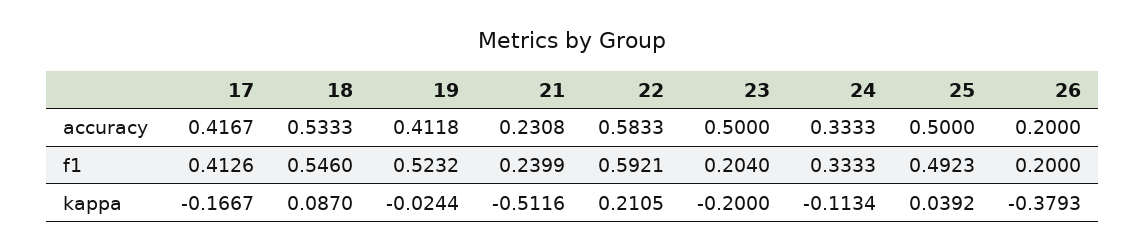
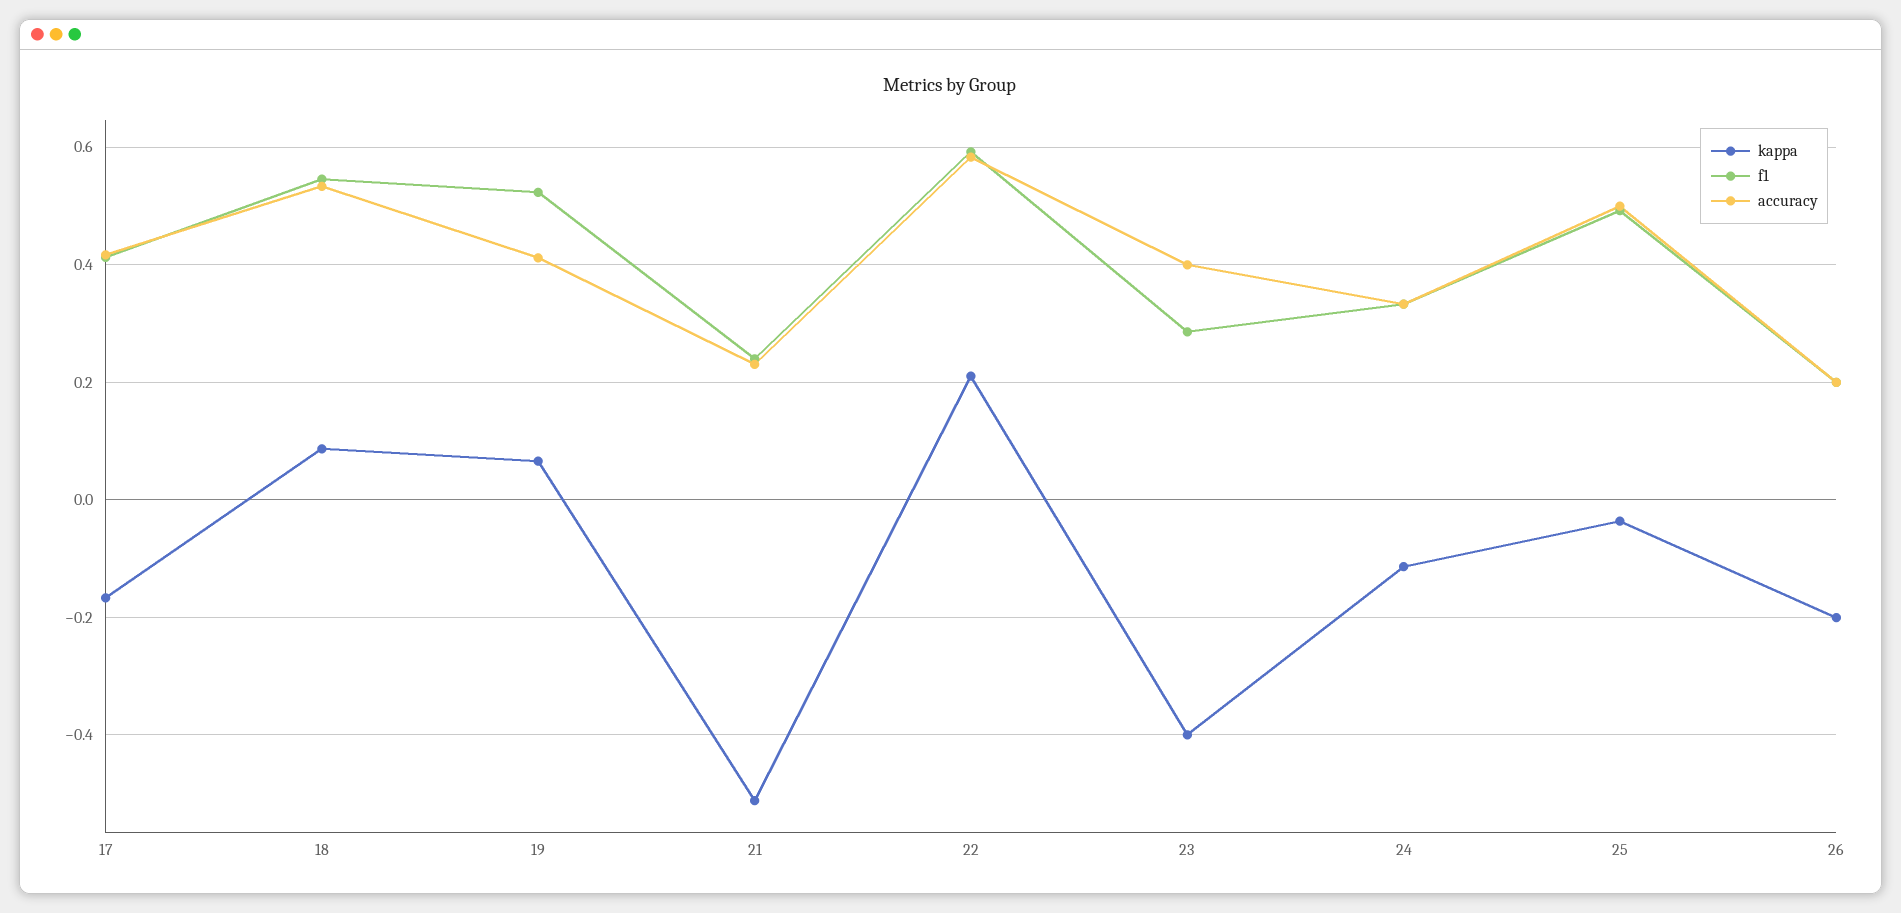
  {
    "accuracy": {
      "17": 0.4167,
      "18": 0.5333,
      "19": 0.4118,
      "21": 0.2308,
      "22": 0.5833,
-     "23": 0.5,
+     "23": 0.4,
      "24": 0.3333,
      "25": 0.5,
      "26": 0.2
    },
    "f1": {
      "17": 0.4126,
      "18": 0.546,
      "19": 0.5232,
      "21": 0.2399,
      "22": 0.5921,
-     "23": 0.204,
+     "23": 0.28,
      "24": 0.3333,
      "25": 0.4923,
      "26": 0.2
    },
    "kappa": {
      "17": -0.1667,
      "18": 0.087,
-     "19": -0.0244,
+     "19": 0.06,
      "21": -0.5116,
      "22": 0.2105,
-     "23": -0.2,
+     "23": -0.4,
      "24": -0.1134,
-     "25": 0.0392,
+     "25": -0.04,
-     "26": -0.3793
+     "26": -0.2
    }
  }

